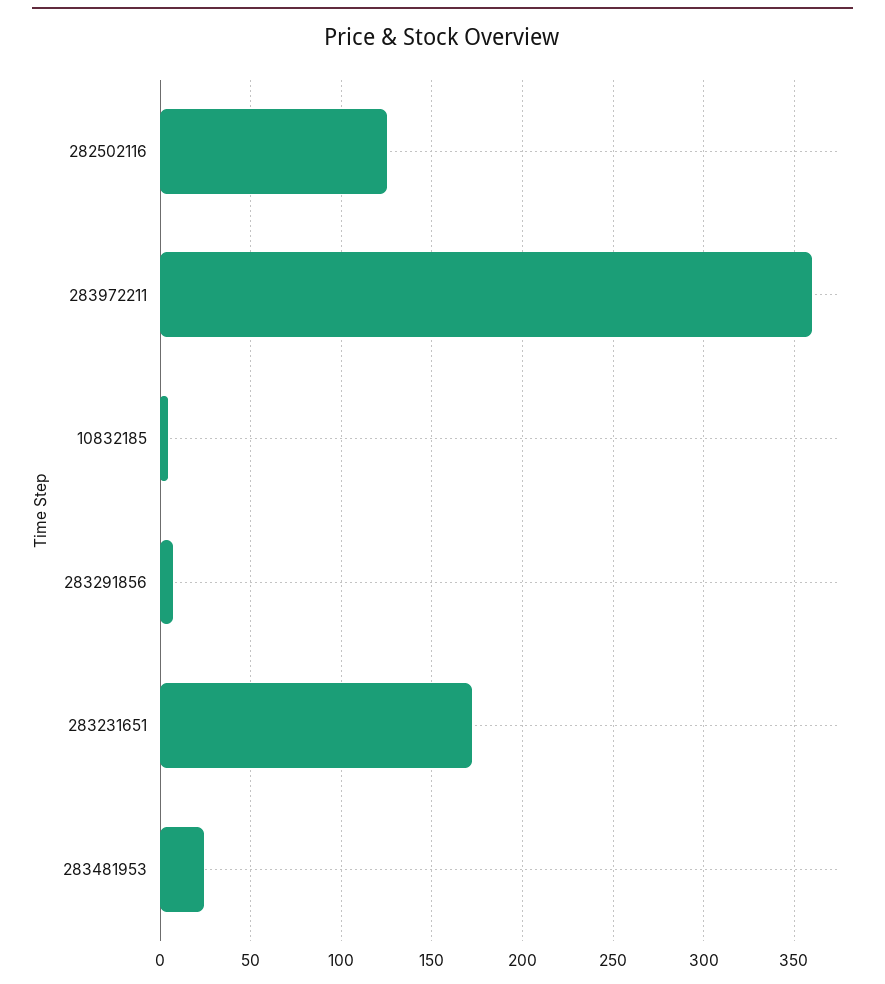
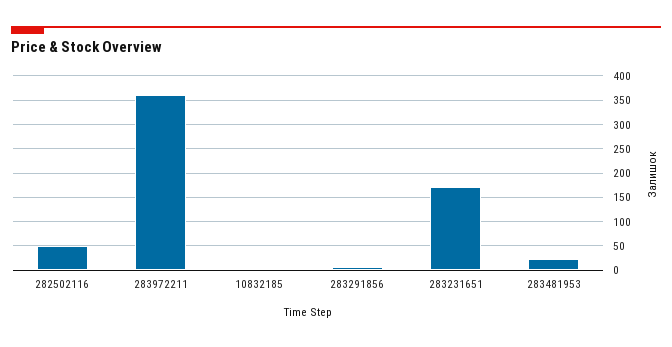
  {
-   "282502116": 125,
+   "282502116": 50,
    "283972211": 360,
    "10832185": 5,
    "283291856": 5,
    "283231651": 170,
    "283481953": 25
  }

